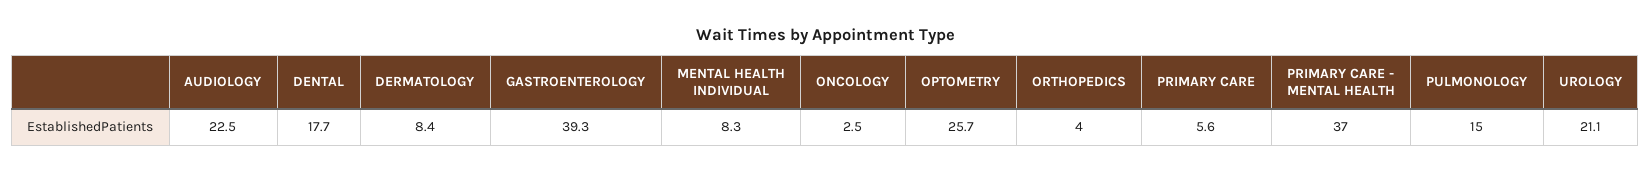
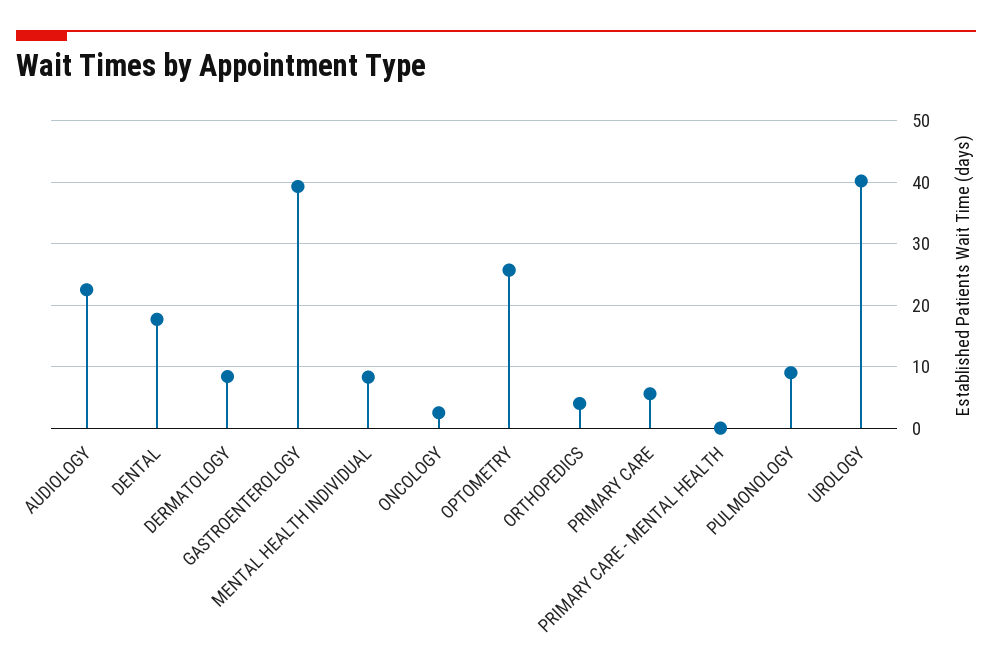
  {
    "AUDIOLOGY": 22.5,
    "DENTAL": 17.7,
    "DERMATOLOGY": 8.4,
    "GASTROENTEROLOGY": 39.3,
    "MENTAL HEALTH INDIVIDUAL": 8.3,
    "ONCOLOGY": 2.5,
    "OPTOMETRY": 25.7,
    "ORTHOPEDICS": 4,
    "PRIMARY CARE": 5.6,
-   "PRIMARY CARE - MENTAL HEALTH": 37,
+   "PRIMARY CARE - MENTAL HEALTH": 0,
-   "PULMONOLOGY": 15,
+   "PULMONOLOGY": 9,
-   "UROLOGY": 21.1
+   "UROLOGY": 40
  }

